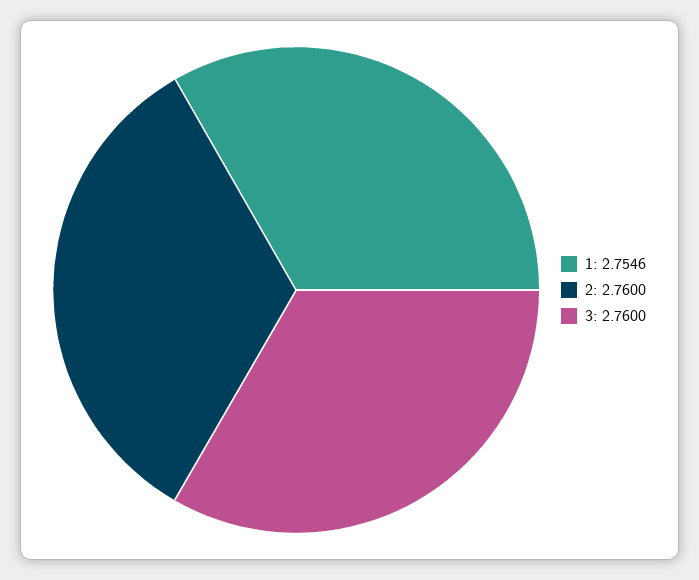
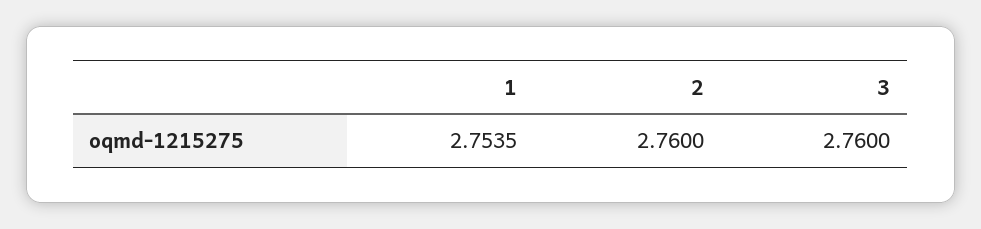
  {
-   "1": 2.7546,
+   "1": 2.7535,
    "2": 2.76,
    "3": 2.76
  }

